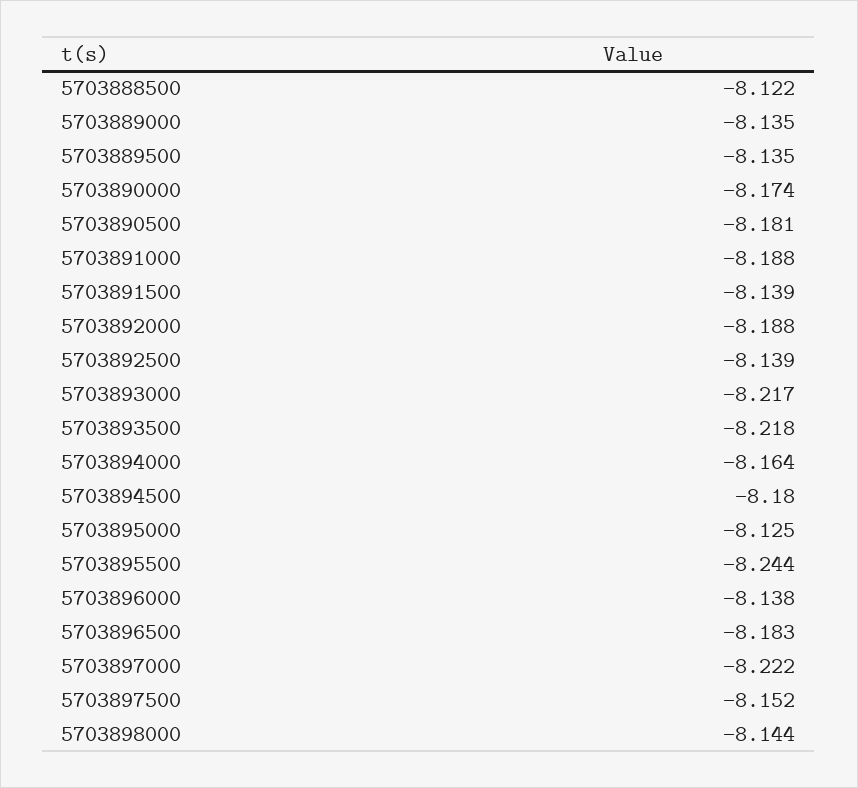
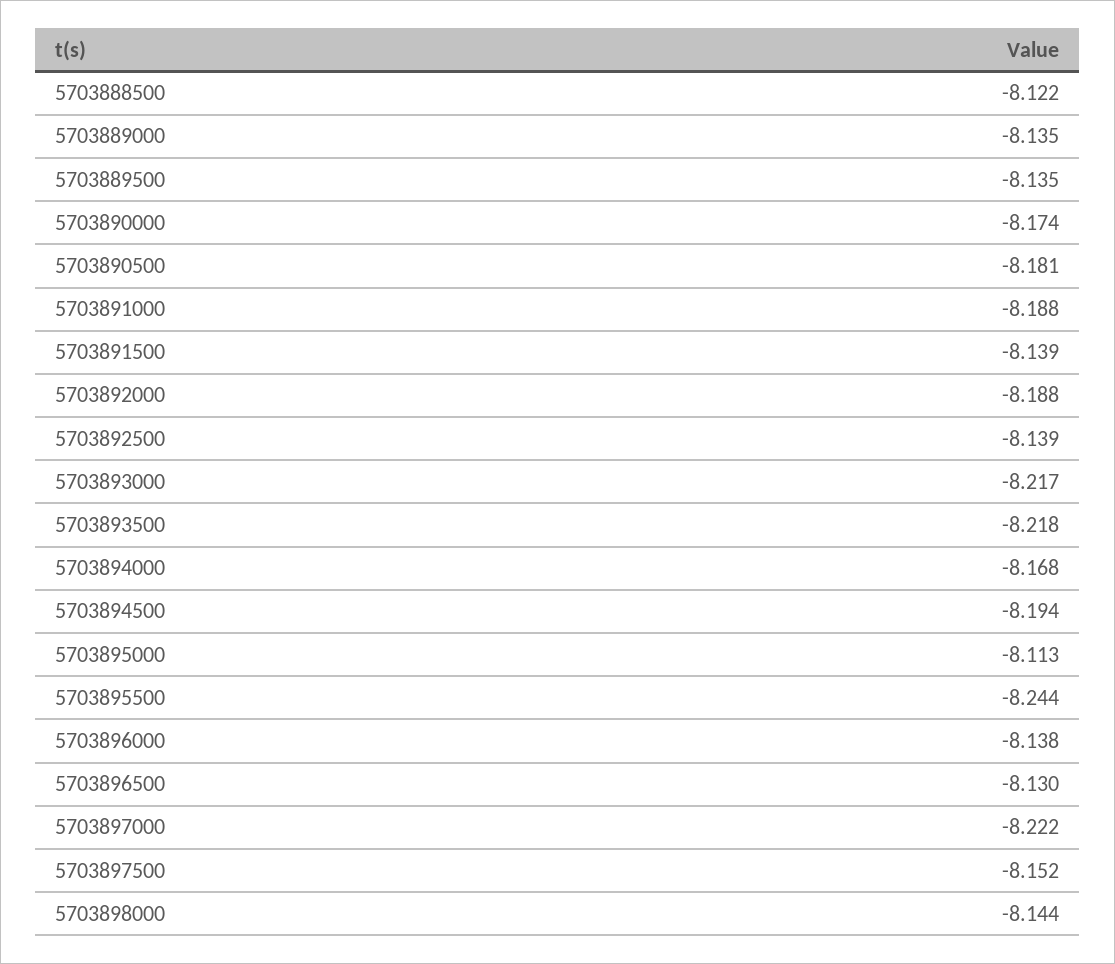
  {
    "5703888500": -8.122,
    "5703889000": -8.135,
    "5703889500": -8.135,
    "5703890000": -8.174,
    "5703890500": -8.181,
    "5703891000": -8.188,
    "5703891500": -8.139,
    "5703892000": -8.188,
    "5703892500": -8.139,
    "5703893000": -8.217,
    "5703893500": -8.218,
-   "5703894000": -8.164,
+   "5703894000": -8.168,
-   "5703894500": -8.18,
+   "5703894500": -8.194,
-   "5703895000": -8.125,
+   "5703895000": -8.113,
    "5703895500": -8.244,
    "5703896000": -8.138,
-   "5703896500": -8.183,
+   "5703896500": -8.13,
    "5703897000": -8.222,
    "5703897500": -8.152,
    "5703898000": -8.144
  }

